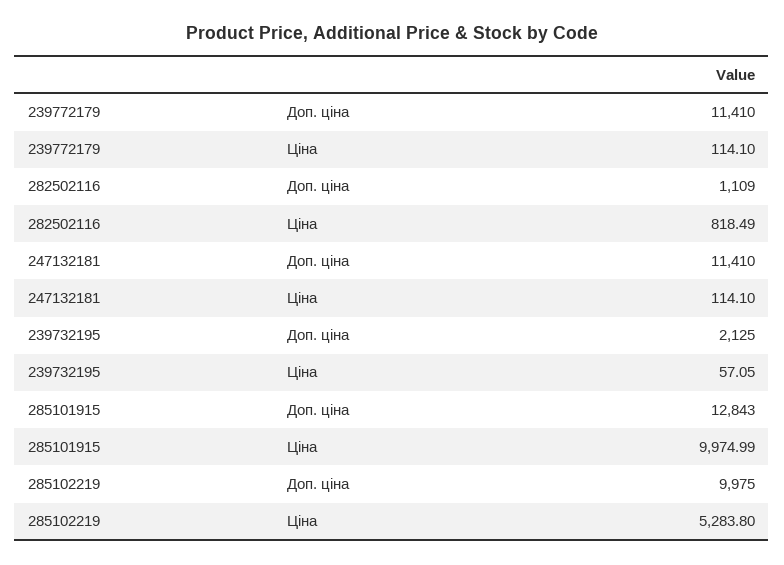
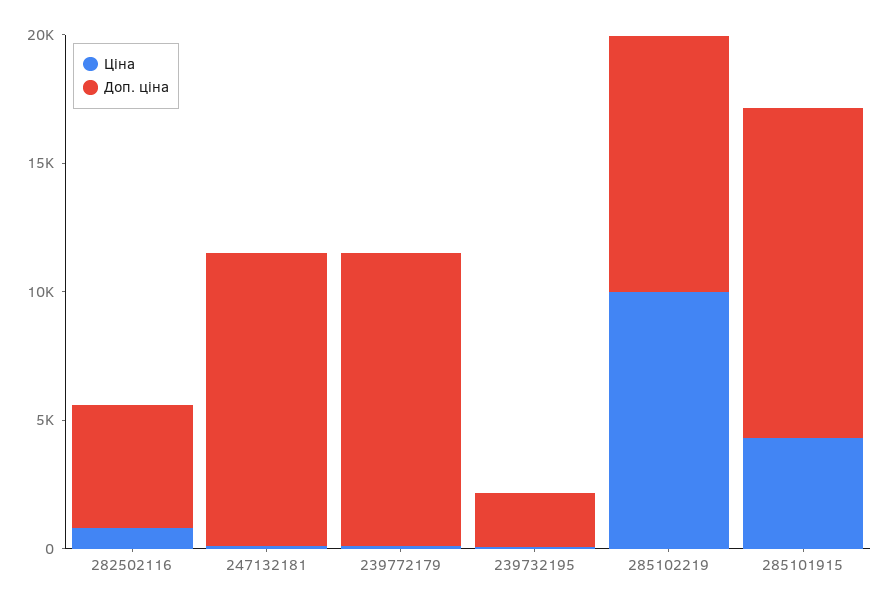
  {
    "Доп. ціна": {
      "239772179": 11410,
-     "282502116": 1109,
+     "282502116": 5000,
      "247132181": 11410,
      "239732195": 2125,
      "285101915": 12843,
      "285102219": 9975
    },
    "Ціна": {
      "239772179": 114.1,
      "282502116": 818.49,
      "247132181": 114.1,
      "239732195": 57.05,
-     "285101915": 9974.99,
+     "285101915": 4000,
-     "285102219": 5283.8
+     "285102219": 10000
    }
  }

